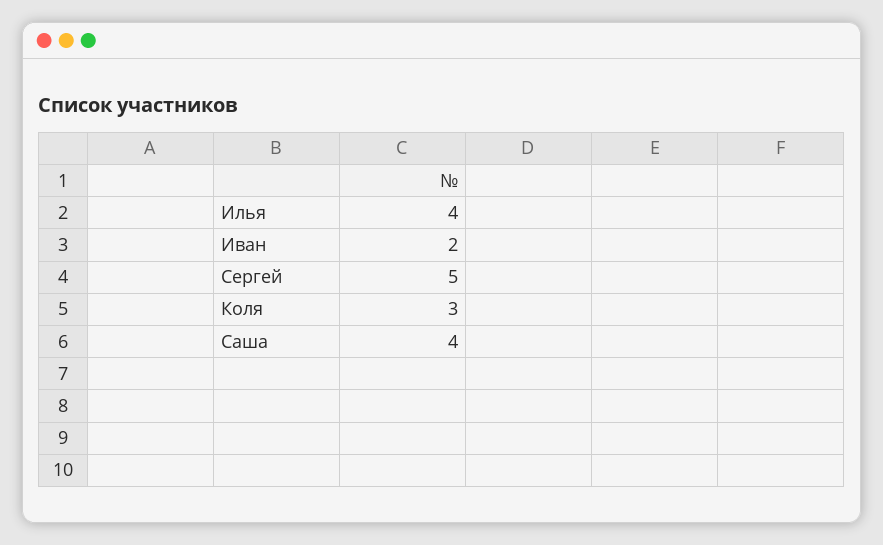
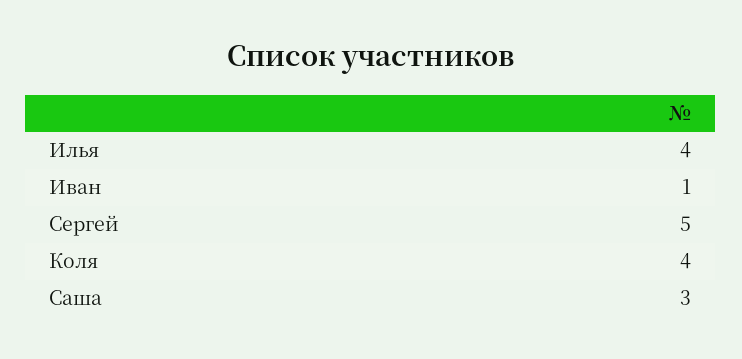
  {
    "Илья": 4,
-   "Иван": 2,
+   "Иван": 1,
    "Сергей": 5,
-   "Коля": 3,
+   "Коля": 4,
-   "Саша": 4
+   "Саша": 3
  }

